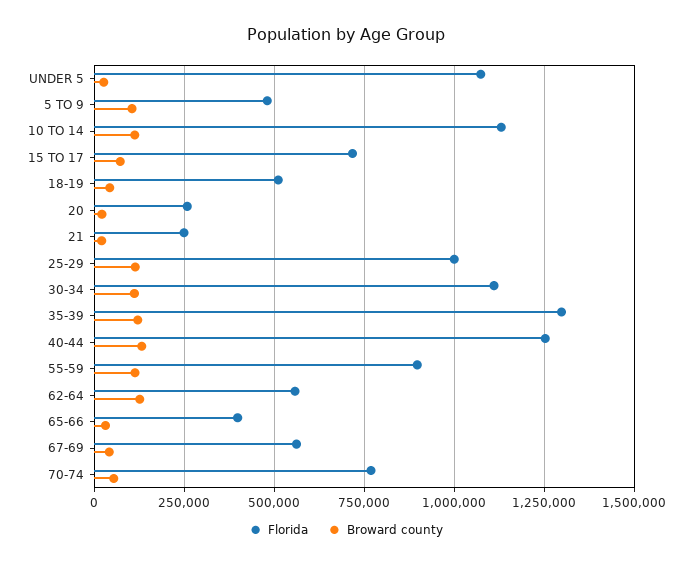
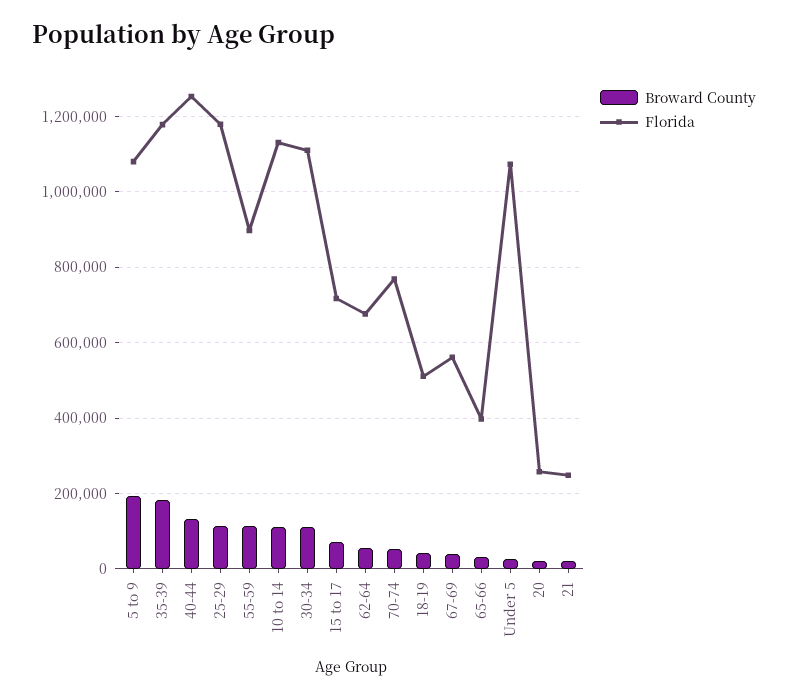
  {
    "Florida": {
      "UNDER 5": 1080000,
-     "5 TO 9": 475000,
+     "5 TO 9": 1080000,
      "10 TO 14": 1140000,
      "15 TO 17": 720000,
      "18-19": 520000,
      "20": 260000,
      "21": 240000,
-     "25-29": 1000000,
+     "25-29": 1180000,
      "30-34": 1120000,
-     "35-39": 1300000,
+     "35-39": 1180000,
      "40-44": 1260000,
      "55-59": 900000,
-     "62-64": 550000,
+     "62-64": 680000,
      "65-66": 400000,
      "67-69": 560000,
      "70-74": 760000
    },
    "Broward county": {
      "UNDER 5": 20000,
-     "5 TO 9": 100000,
+     "5 TO 9": 200000,
      "10 TO 14": 120000,
      "15 TO 17": 80000,
      "18-19": 40000,
      "20": 20000,
      "21": 20000,
      "25-29": 120000,
      "30-34": 120000,
-     "35-39": 125000,
+     "35-39": 180000,
      "40-44": 140000,
      "55-59": 120000,
-     "62-64": 125000,
+     "62-64": 60000,
      "65-66": 40000,
      "67-69": 40000,
      "70-74": 60000
    }
  }

